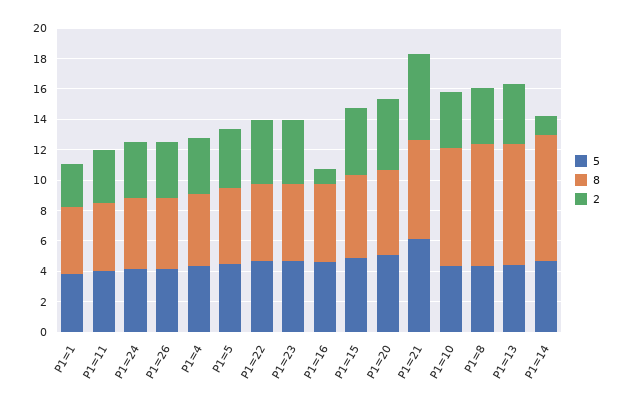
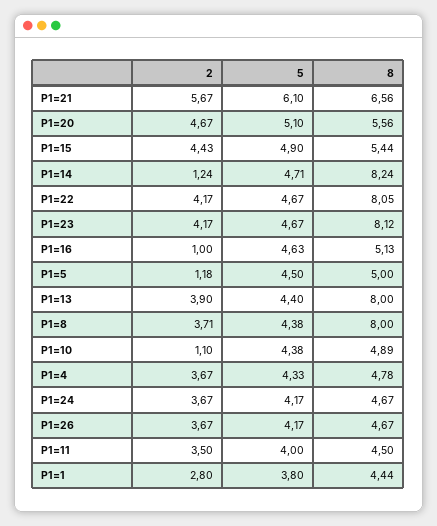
  {
    "5": {
      "P1=1": 3.8,
      "P1=11": 4,
      "P1=24": 4.17,
      "P1=26": 4.17,
      "P1=4": 4.33,
      "P1=5": 4.5,
      "P1=22": 4.67,
      "P1=23": 4.67,
      "P1=16": 4.63,
      "P1=15": 4.9,
      "P1=20": 5.1,
      "P1=21": 6.1,
      "P1=10": 4.38,
      "P1=8": 4.38,
      "P1=13": 4.4,
      "P1=14": 4.71
    },
    "8": {
      "P1=1": 4.44,
      "P1=11": 4.5,
      "P1=24": 4.67,
      "P1=26": 4.67,
      "P1=4": 4.78,
      "P1=5": 5,
-     "P1=22": 5,
+     "P1=22": 8.05,
-     "P1=23": 5,
+     "P1=23": 8.12,
      "P1=16": 5.13,
      "P1=15": 5.44,
      "P1=20": 5.56,
      "P1=21": 6.56,
-     "P1=10": 8,
+     "P1=10": 4.89,
      "P1=8": 8,
      "P1=13": 8,
      "P1=14": 8.24
    },
    "2": {
      "P1=1": 2.8,
      "P1=11": 3.5,
      "P1=24": 3.67,
      "P1=26": 3.67,
      "P1=4": 3.67,
-     "P1=5": 4,
+     "P1=5": 1.18,
      "P1=22": 4.17,
      "P1=23": 4.17,
      "P1=16": 1,
      "P1=15": 4.43,
      "P1=20": 4.67,
      "P1=21": 5.67,
-     "P1=10": 4,
+     "P1=10": 1.1,
      "P1=8": 3.71,
      "P1=13": 3.9,
      "P1=14": 1.24
    }
  }

